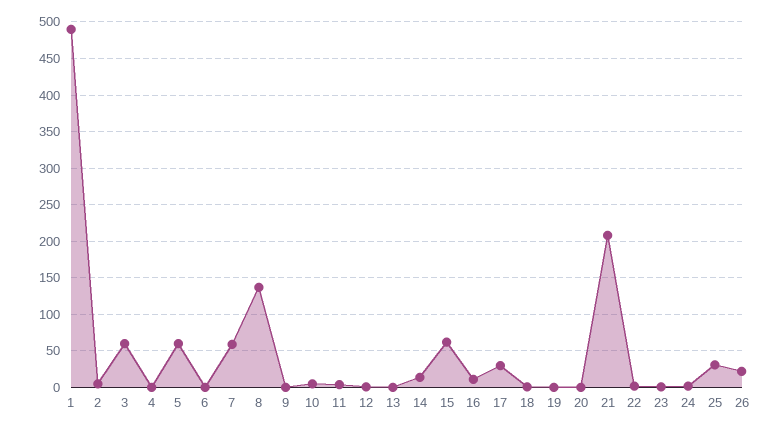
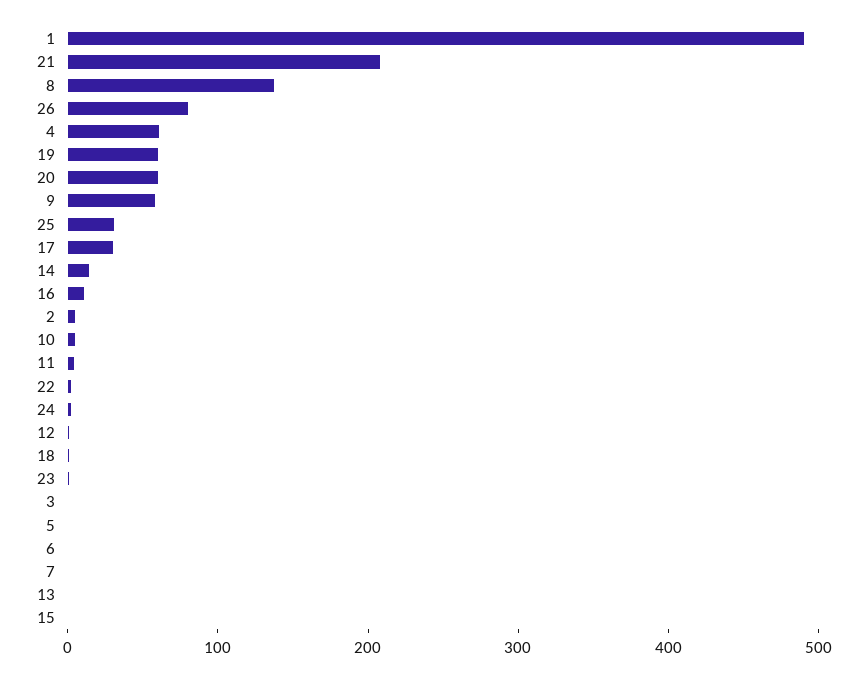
  {
    "1": 490,
    "2": 10,
-   "3": 60,
+   "3": 0,
-   "4": 0,
+   "4": 60,
-   "5": 60,
+   "5": 0,
    "6": 0,
-   "7": 60,
+   "7": 0,
    "8": 140,
-   "9": 0,
+   "9": 60,
    "10": 10,
    "11": 0,
    "12": 0,
    "13": 0,
    "14": 10,
-   "15": 60,
+   "15": 0,
    "16": 10,
    "17": 30,
    "18": 0,
-   "19": 0,
+   "19": 60,
-   "20": 0,
+   "20": 60,
    "21": 210,
    "22": 0,
    "23": 0,
    "24": 0,
    "25": 30,
-   "26": 20
+   "26": 80
  }

